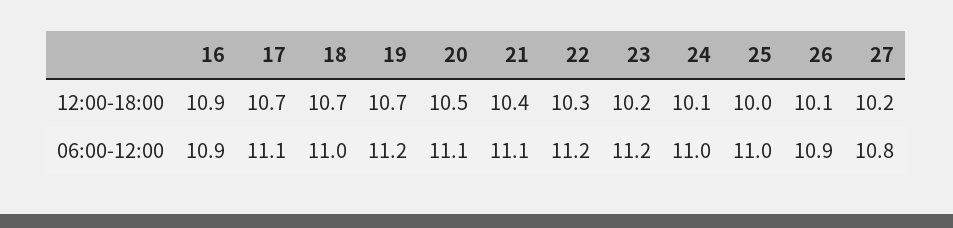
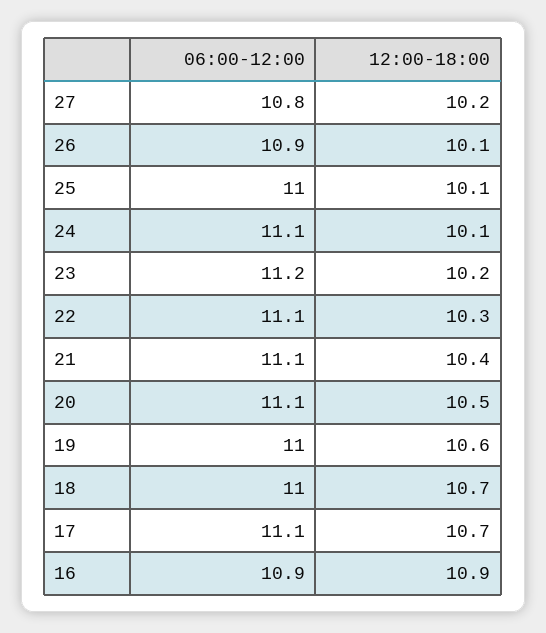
  {
    "16": {
      "12:00-18:00": 10.9,
      "06:00-12:00": 10.9
    },
    "17": {
      "12:00-18:00": 10.7,
      "06:00-12:00": 11.1
    },
    "18": {
      "12:00-18:00": 10.7,
      "06:00-12:00": 11
    },
    "19": {
-     "12:00-18:00": 10.7,
+     "12:00-18:00": 10.6,
-     "06:00-12:00": 11.2
+     "06:00-12:00": 11
    },
    "20": {
      "12:00-18:00": 10.5,
      "06:00-12:00": 11.1
    },
    "21": {
      "12:00-18:00": 10.4,
      "06:00-12:00": 11.1
    },
    "22": {
      "12:00-18:00": 10.3,
-     "06:00-12:00": 11.2
+     "06:00-12:00": 11.1
    },
    "23": {
      "12:00-18:00": 10.2,
      "06:00-12:00": 11.2
    },
    "24": {
      "12:00-18:00": 10.1,
-     "06:00-12:00": 11
+     "06:00-12:00": 11.1
    },
    "25": {
-     "12:00-18:00": 10,
+     "12:00-18:00": 10.1,
      "06:00-12:00": 11
    },
    "26": {
      "12:00-18:00": 10.1,
      "06:00-12:00": 10.9
    },
    "27": {
      "12:00-18:00": 10.2,
      "06:00-12:00": 10.8
    }
  }

